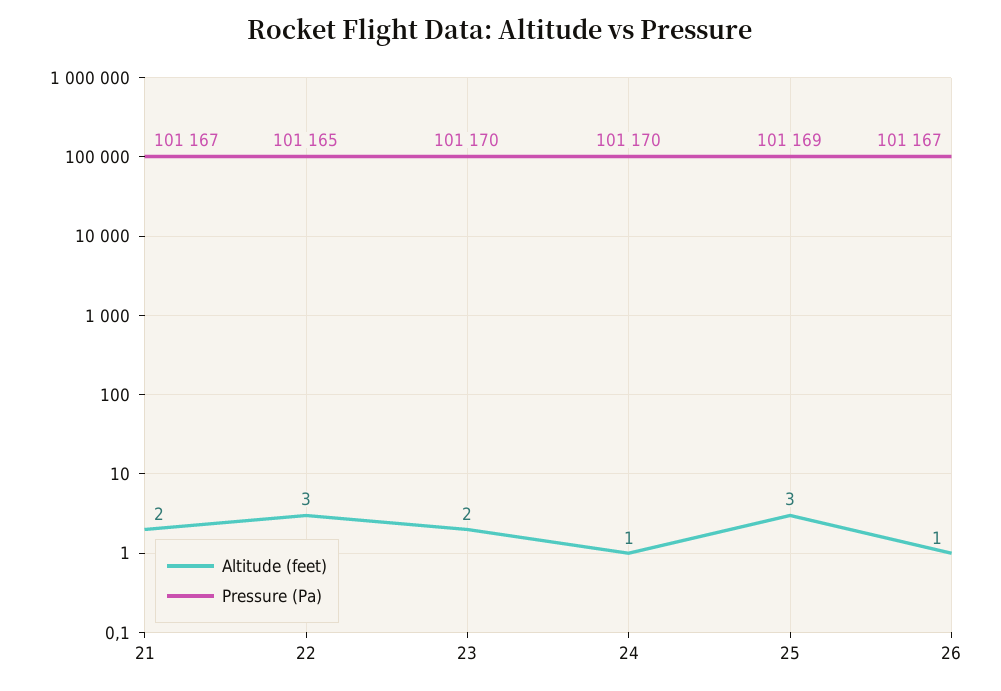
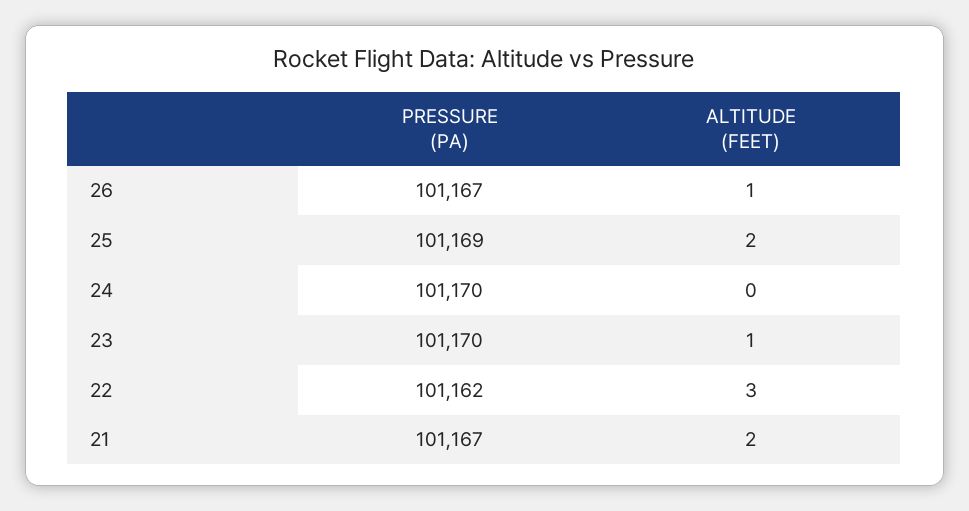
  {
    "Altitude (feet)": {
      "21": 2,
      "22": 3,
-     "23": 2,
+     "23": 1,
-     "24": 1,
+     "24": 0,
-     "25": 3,
+     "25": 2,
      "26": 1
    },
    "Pressure (Pa)": {
      "21": 101167,
-     "22": 101165,
+     "22": 101162,
      "23": 101170,
      "24": 101170,
      "25": 101169,
      "26": 101167
    }
  }

